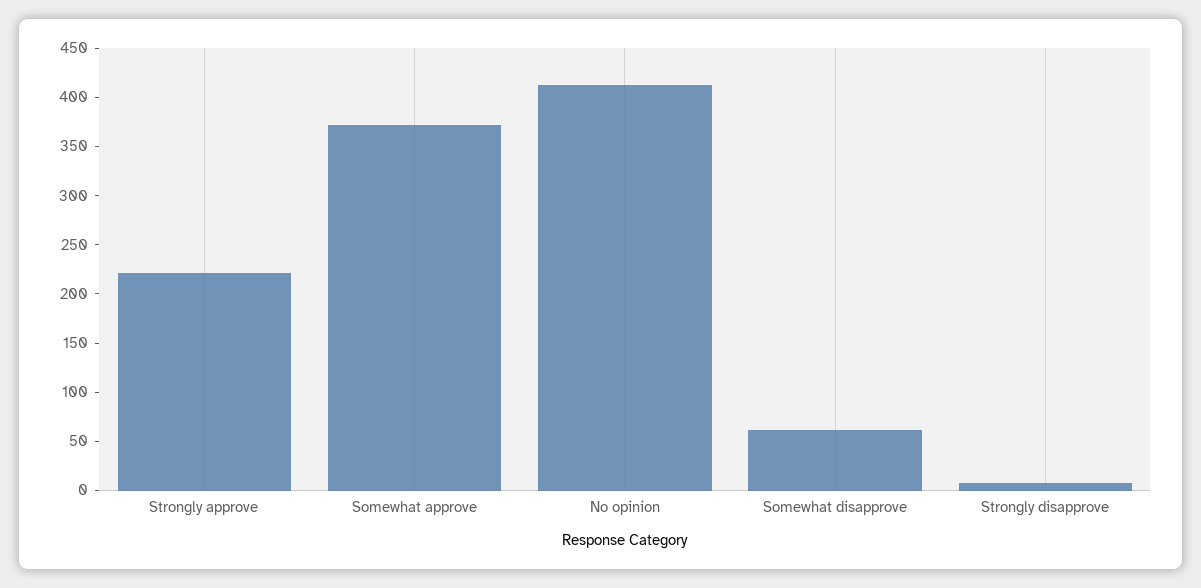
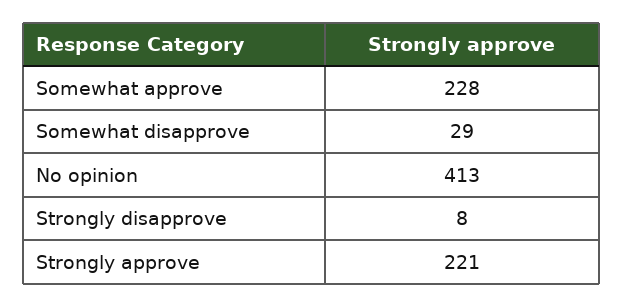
  {
    "Strongly approve": 221,
-   "Somewhat approve": 370,
+   "Somewhat approve": 228,
    "No opinion": 413,
-   "Somewhat disapprove": 60,
+   "Somewhat disapprove": 29,
    "Strongly disapprove": 8
  }

